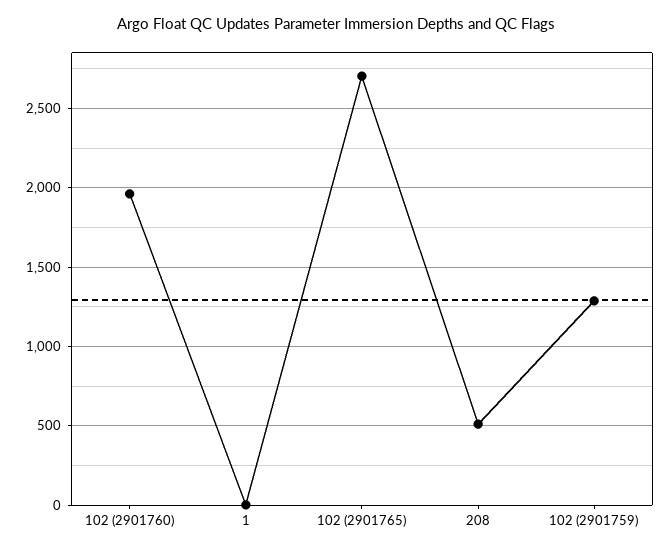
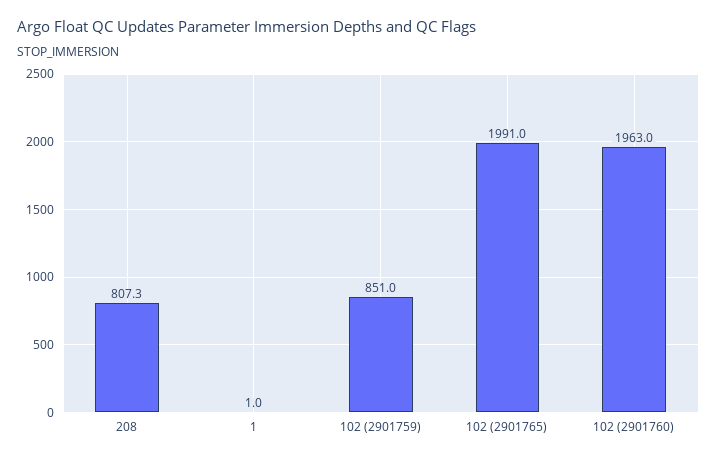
  {
    "102 (2901760)": 1963,
    "1": 1,
-   "102 (2901765)": 2700,
+   "102 (2901765)": 1991,
-   "208": 500,
+   "208": 807.3,
-   "102 (2901759)": 1300
+   "102 (2901759)": 851
  }

